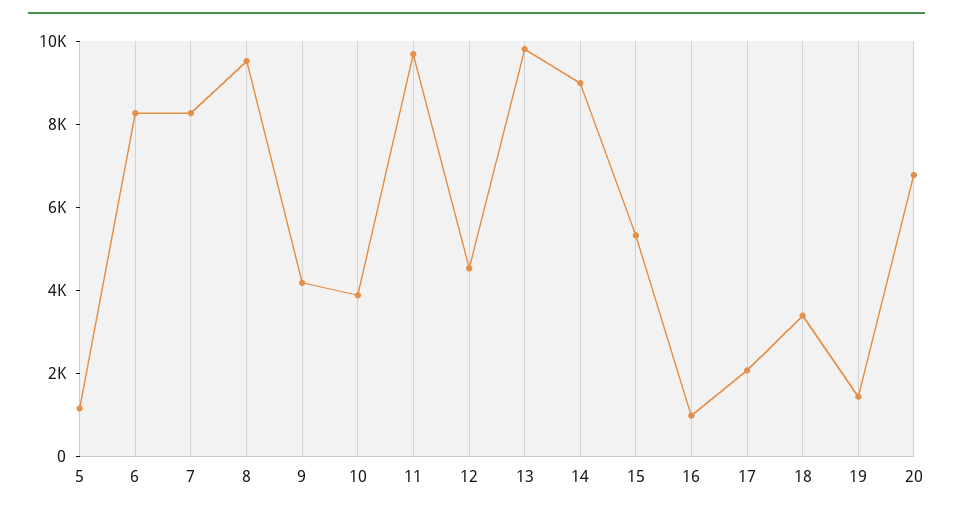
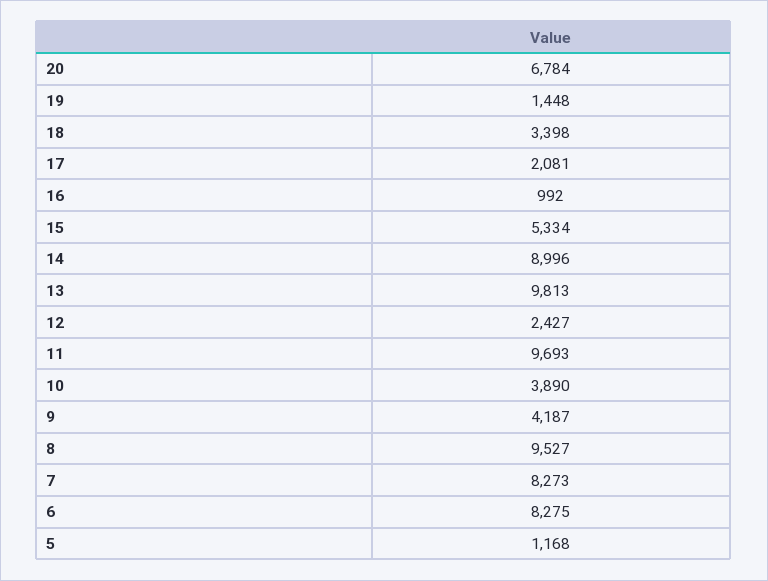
  {
    "5": 1168,
    "6": 8275,
    "7": 8273,
    "8": 9527,
    "9": 4187,
    "10": 3890,
    "11": 9693,
-   "12": 4500,
+   "12": 2427,
    "13": 9813,
    "14": 8996,
    "15": 5334,
    "16": 992,
    "17": 2081,
    "18": 3398,
    "19": 1448,
    "20": 6784
  }

